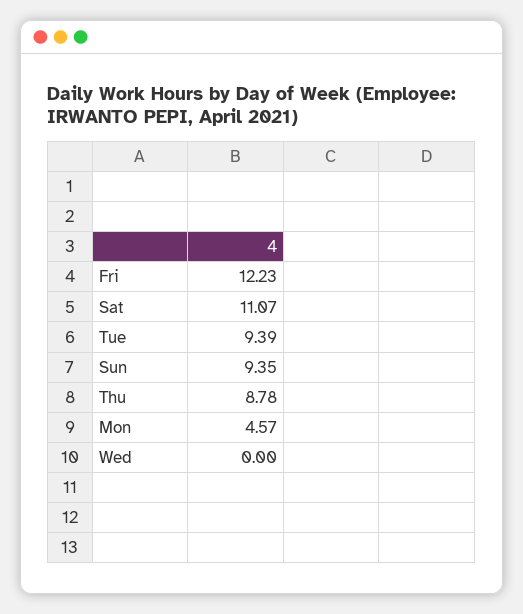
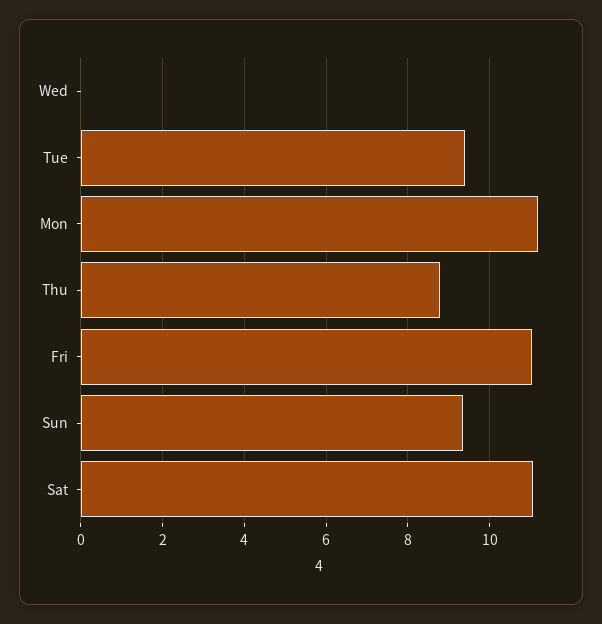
  {
-   "Fri": 12.23,
+   "Fri": 11,
    "Sat": 11.07,
    "Tue": 9.39,
    "Sun": 9.35,
    "Thu": 8.78,
-   "Mon": 4.57,
+   "Mon": 11.2,
    "Wed": 0
  }

